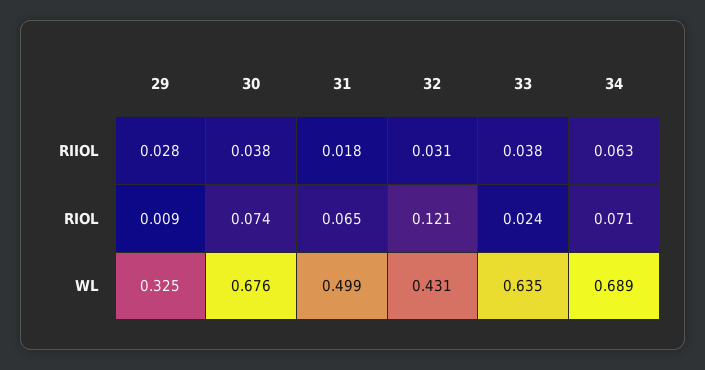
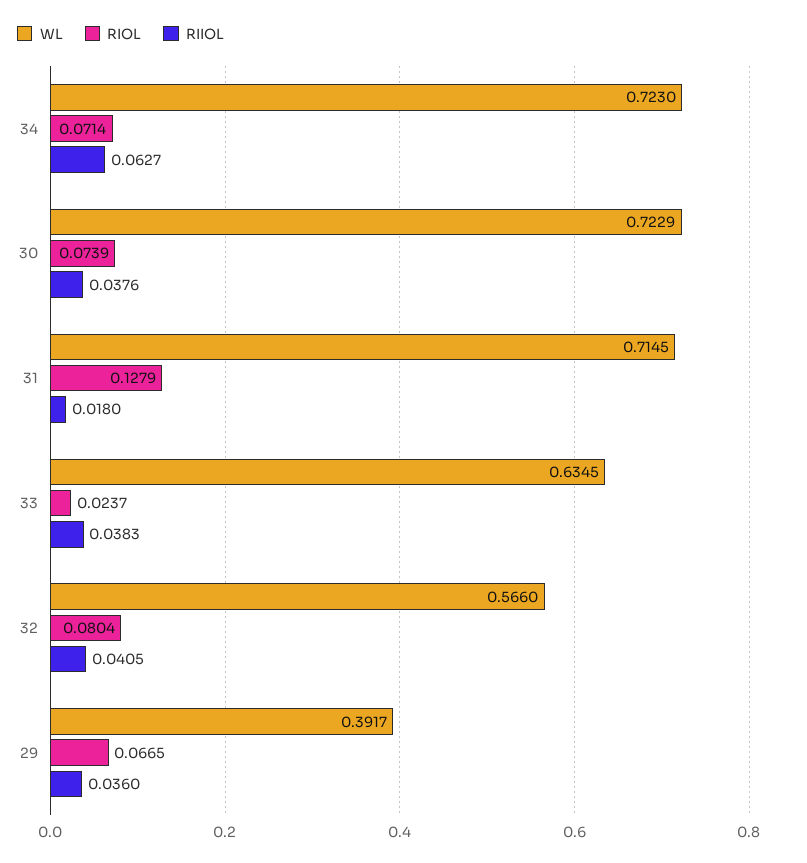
  {
    "RIIOL": {
-     "29": 0.028,
+     "29": 0.036,
      "30": 0.0376,
      "31": 0.018,
-     "32": 0.031,
+     "32": 0.0405,
      "33": 0.0383,
      "34": 0.0627
    },
    "RIOL": {
-     "29": 0.009,
+     "29": 0.0665,
      "30": 0.0739,
-     "31": 0.065,
+     "31": 0.1279,
-     "32": 0.121,
+     "32": 0.0804,
      "33": 0.0237,
      "34": 0.0714
    },
    "WL": {
-     "29": 0.325,
+     "29": 0.3917,
-     "30": 0.676,
+     "30": 0.7229,
-     "31": 0.499,
+     "31": 0.7145,
-     "32": 0.431,
+     "32": 0.566,
      "33": 0.6345,
-     "34": 0.689
+     "34": 0.723
    }
  }

